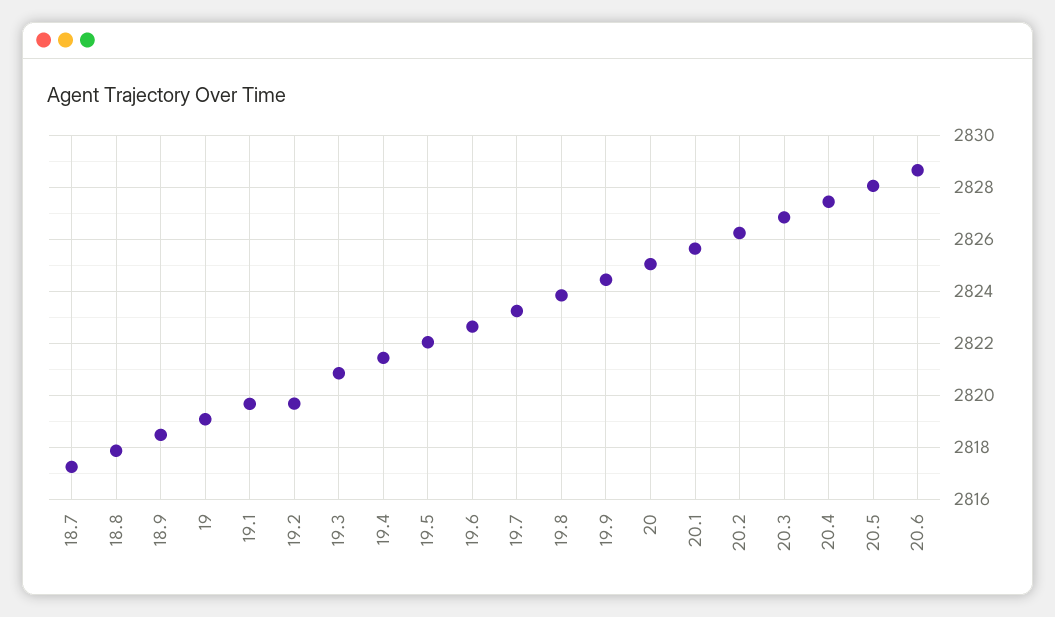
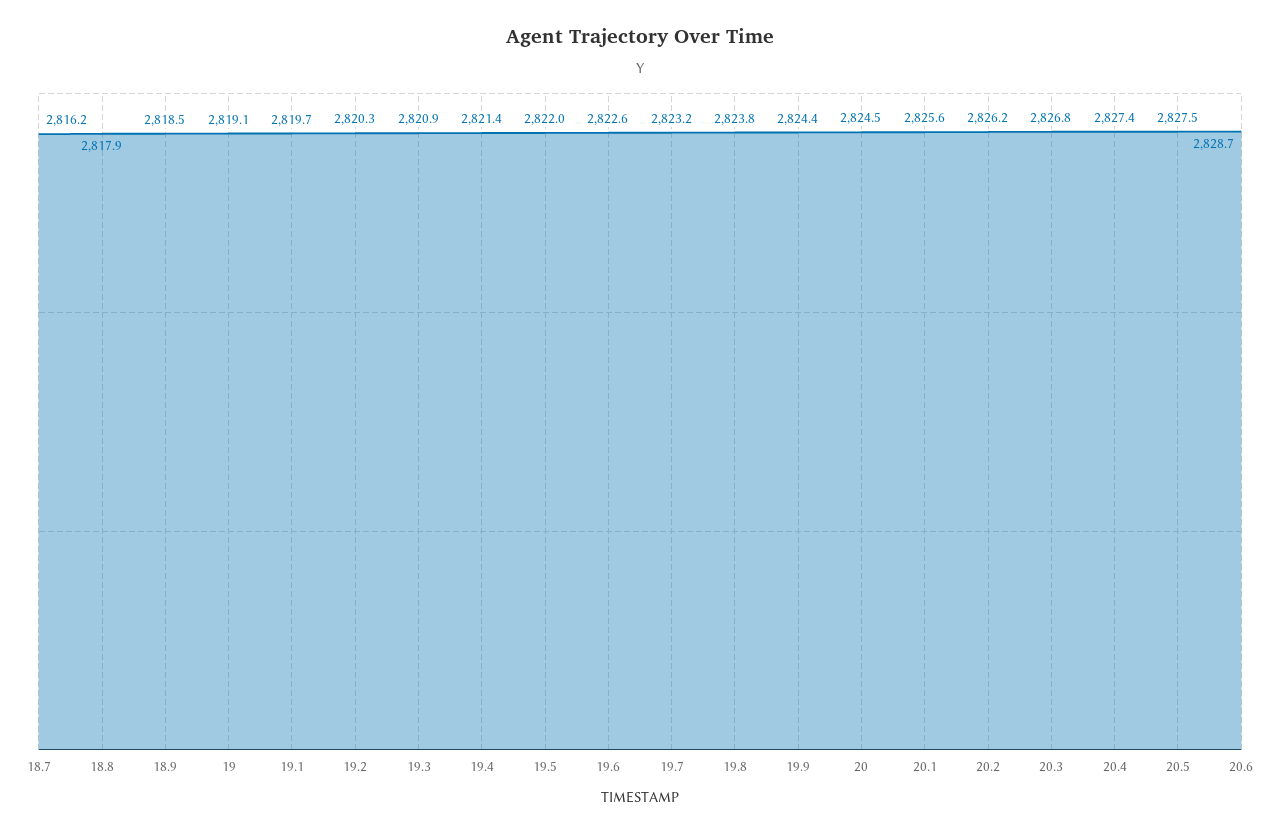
  {
-   "18.7": 2817.25,
+   "18.7": 2816.2,
    "18.8": 2817.9,
    "18.9": 2818.5,
    "19": 2819.1,
    "19.1": 2819.7,
-   "19.2": 2819.75,
+   "19.2": 2820.3,
    "19.3": 2820.9,
    "19.4": 2821.4,
    "19.5": 2822,
    "19.6": 2822.6,
    "19.7": 2823.2,
    "19.8": 2823.8,
    "19.9": 2824.4,
-   "20": 2825,
+   "20": 2824.5,
    "20.1": 2825.6,
    "20.2": 2826.2,
    "20.3": 2826.8,
    "20.4": 2827.4,
-   "20.5": 2828,
+   "20.5": 2827.5,
    "20.6": 2828.7
  }

